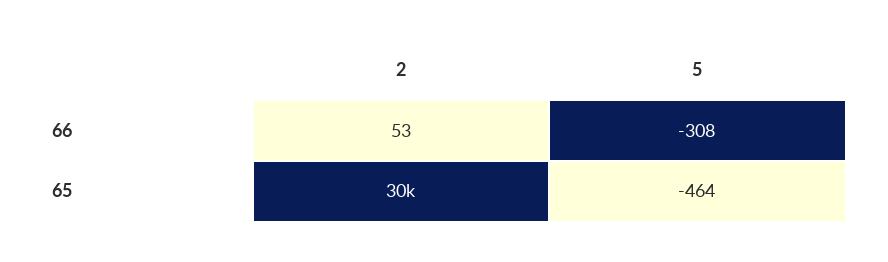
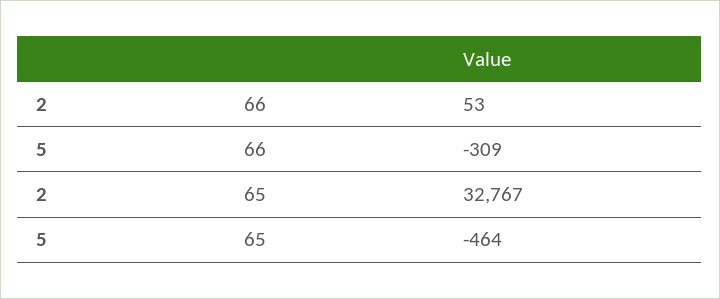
  {
    "2": {
      "66": 53,
-     "65": 30000
+     "65": 32767
    },
    "5": {
-     "66": -308,
+     "66": -309,
      "65": -464
    }
  }

